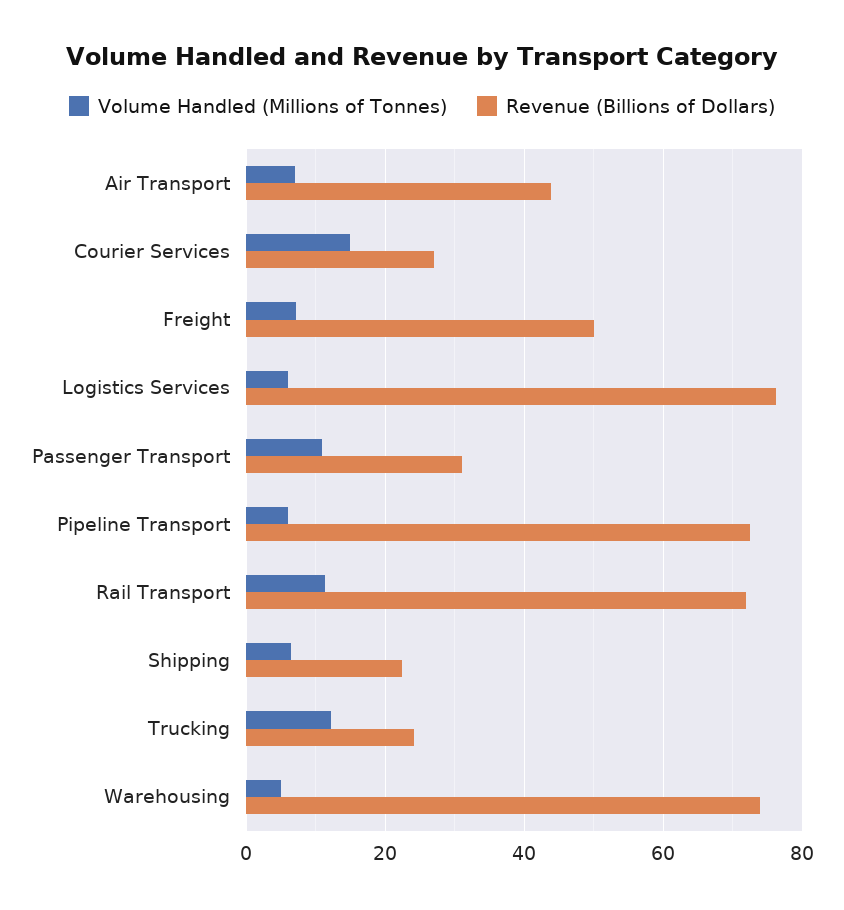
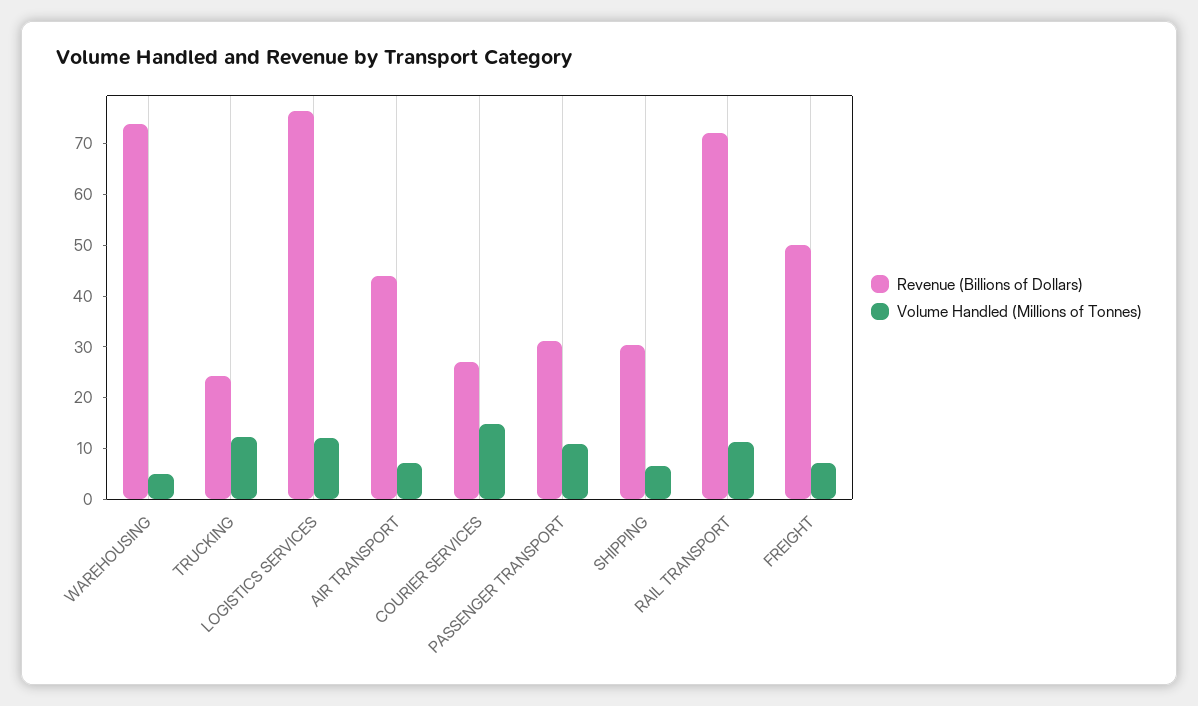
  {
    "Volume Handled (Millions of Tonnes)": {
      "Air Transport": 8,
      "Courier Services": 14,
      "Freight": 8,
-     "Logistics Services": 6,
+     "Logistics Services": 12,
      "Passenger Transport": 10,
-     "Pipeline Transport": 6,
      "Rail Transport": 12,
      "Shipping": 6,
      "Trucking": 12,
      "Warehousing": 6
    },
    "Revenue (Billions of Dollars)": {
      "Air Transport": 44,
      "Courier Services": 28,
      "Freight": 50,
      "Logistics Services": 76,
      "Passenger Transport": 32,
-     "Pipeline Transport": 72,
      "Rail Transport": 72,
-     "Shipping": 22,
+     "Shipping": 30,
      "Trucking": 24,
      "Warehousing": 74
    }
  }

